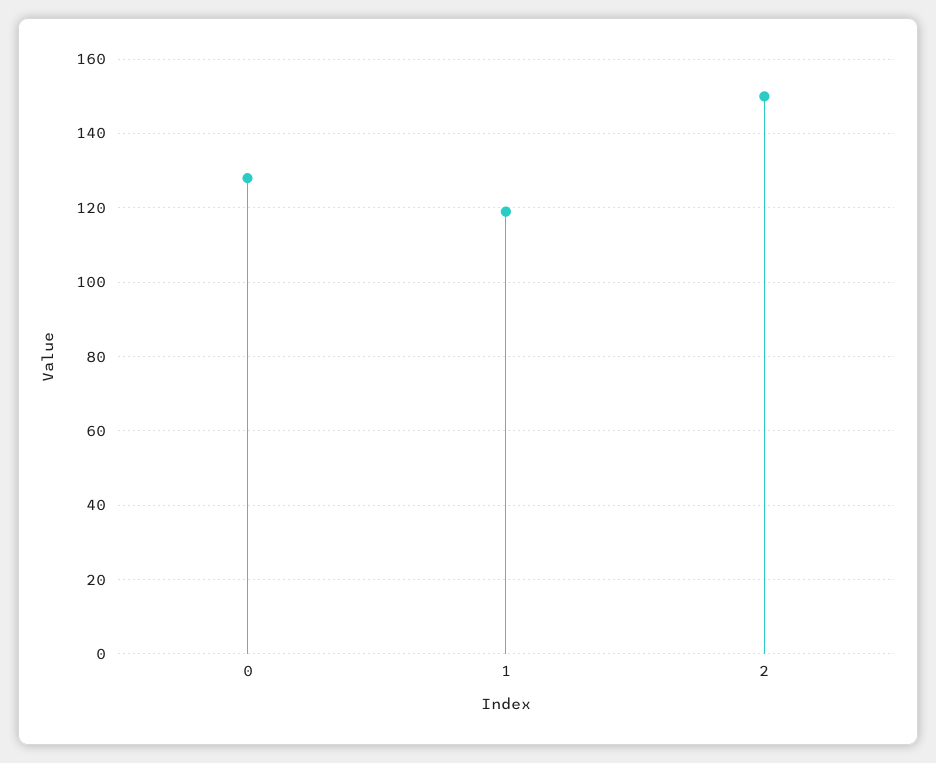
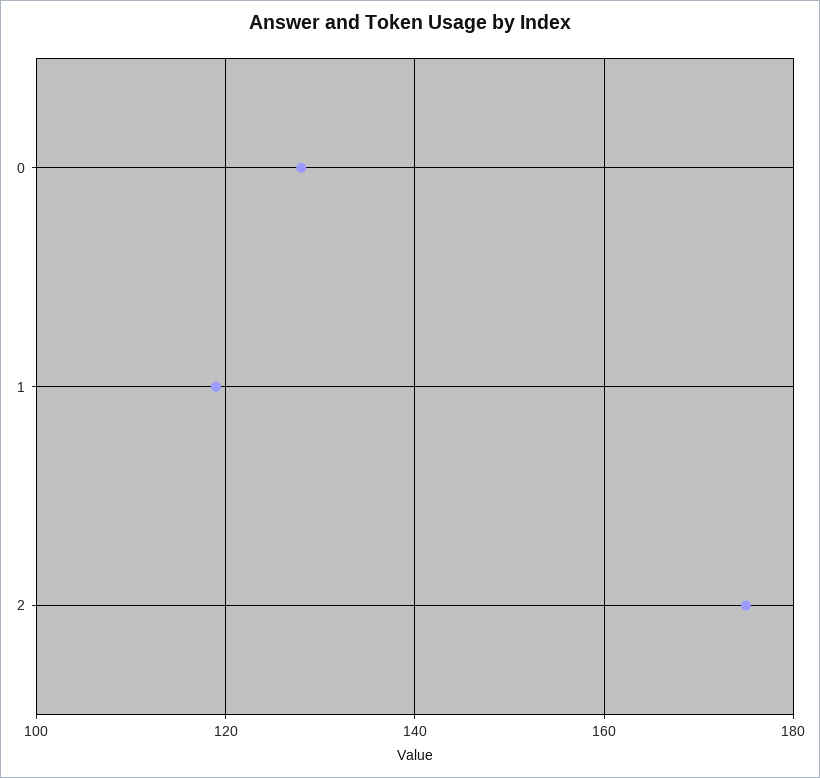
  {
    "0": 130,
    "1": 120,
-   "2": 150
+   "2": 175
  }

